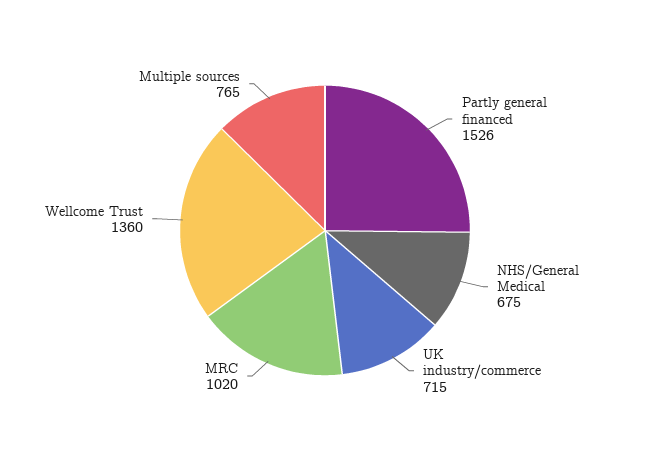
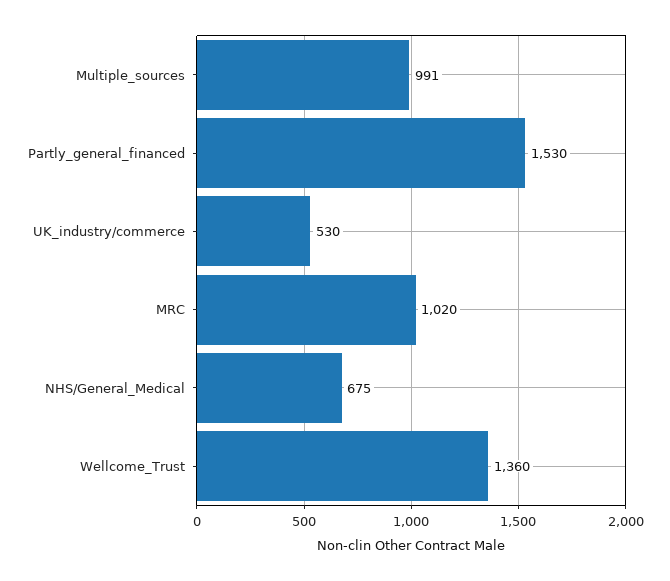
  {
-   "Partly general financed": 1526,
+   "Partly general financed": 1530,
    "NHS/General Medical": 675,
-   "UK industry/commerce": 715,
+   "UK industry/commerce": 530,
    "MRC": 1020,
    "Wellcome Trust": 1360,
-   "Multiple sources": 765
+   "Multiple sources": 991
  }

